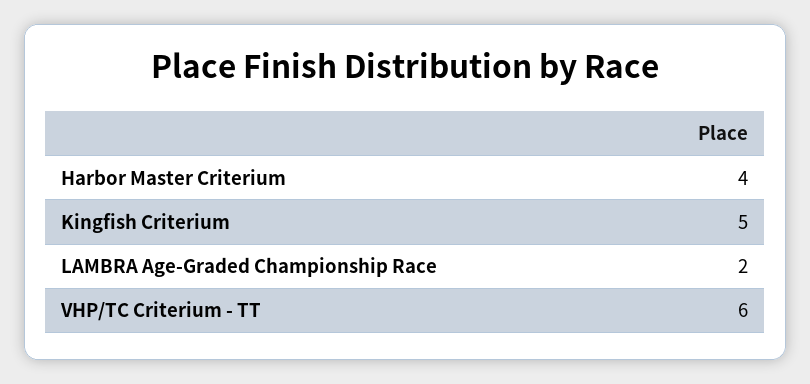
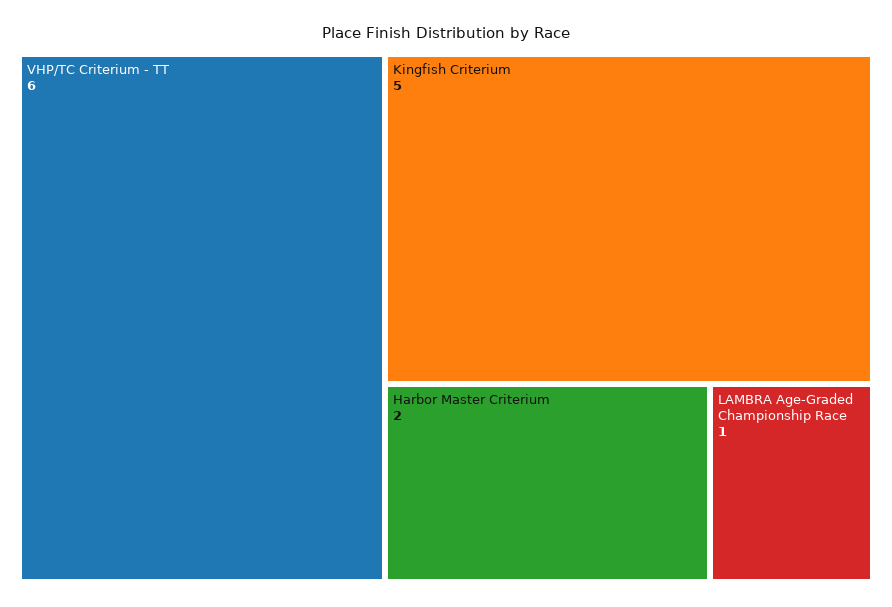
  {
-   "Harbor Master Criterium": 4,
+   "Harbor Master Criterium": 2,
    "Kingfish Criterium": 5,
-   "LAMBRA Age-Graded Championship Race": 2,
+   "LAMBRA Age-Graded Championship Race": 1,
    "VHP/TC Criterium - TT": 6
  }

